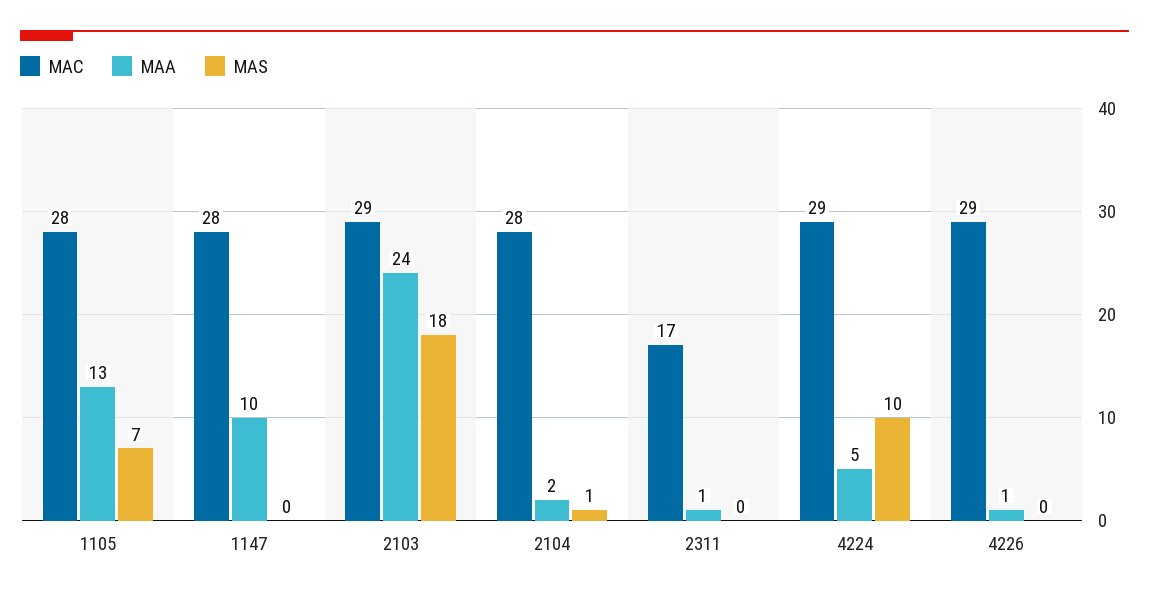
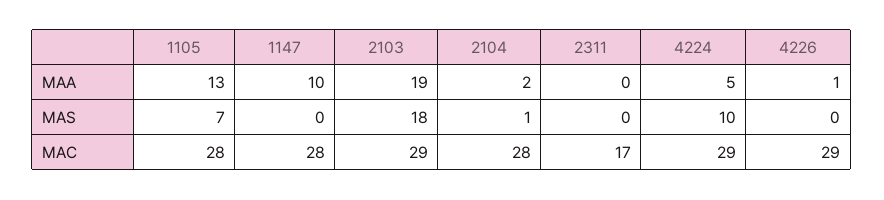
  {
    "MAC": {
      "1105": 28,
      "1147": 28,
      "2103": 29,
      "2104": 28,
      "2311": 17,
      "4224": 29,
      "4226": 29
    },
    "MAA": {
      "1105": 13,
      "1147": 10,
-     "2103": 24,
+     "2103": 19,
      "2104": 2,
-     "2311": 1,
+     "2311": 0,
      "4224": 5,
      "4226": 1
    },
    "MAS": {
      "1105": 7,
      "1147": 0,
      "2103": 18,
      "2104": 1,
      "2311": 0,
      "4224": 10,
      "4226": 0
    }
  }

